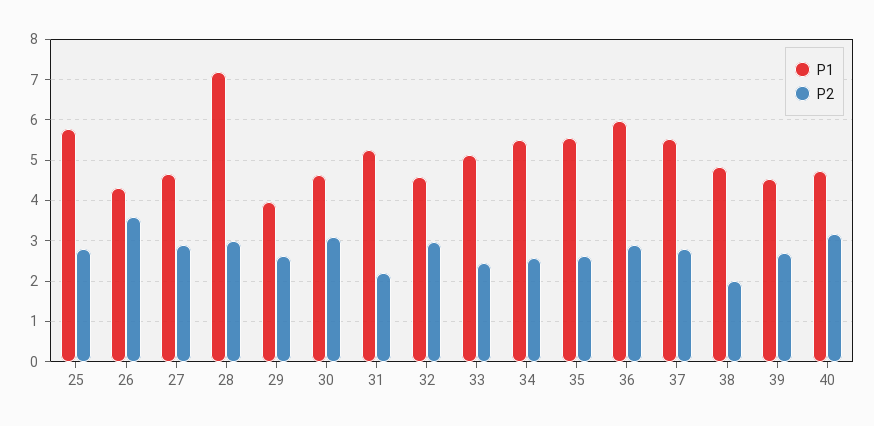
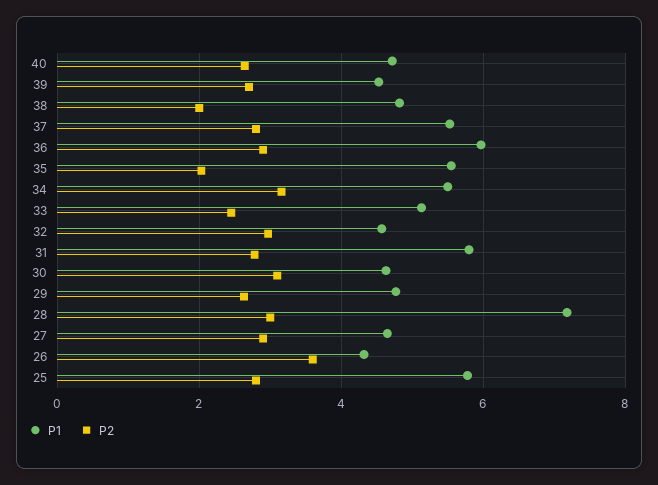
  {
    "P1": {
      "25": 5.8,
      "26": 4.4,
      "27": 4.6,
      "28": 7.2,
-     "29": 4,
+     "29": 4.8,
      "30": 4.6,
-     "31": 5.2,
+     "31": 5.8,
      "32": 4.6,
      "33": 5.2,
      "34": 5.6,
      "35": 5.6,
      "36": 6,
      "37": 5.6,
      "38": 4.8,
      "39": 4.6,
      "40": 4.8
    },
    "P2": {
      "25": 2.8,
      "26": 3.6,
      "27": 3,
      "28": 3,
      "29": 2.6,
      "30": 3.2,
-     "31": 2.2,
+     "31": 2.8,
      "32": 3,
      "33": 2.4,
-     "34": 2.6,
+     "34": 3.2,
-     "35": 2.6,
+     "35": 2,
      "36": 3,
      "37": 2.8,
      "38": 2,
      "39": 2.8,
-     "40": 3.2
+     "40": 2.6
    }
  }

